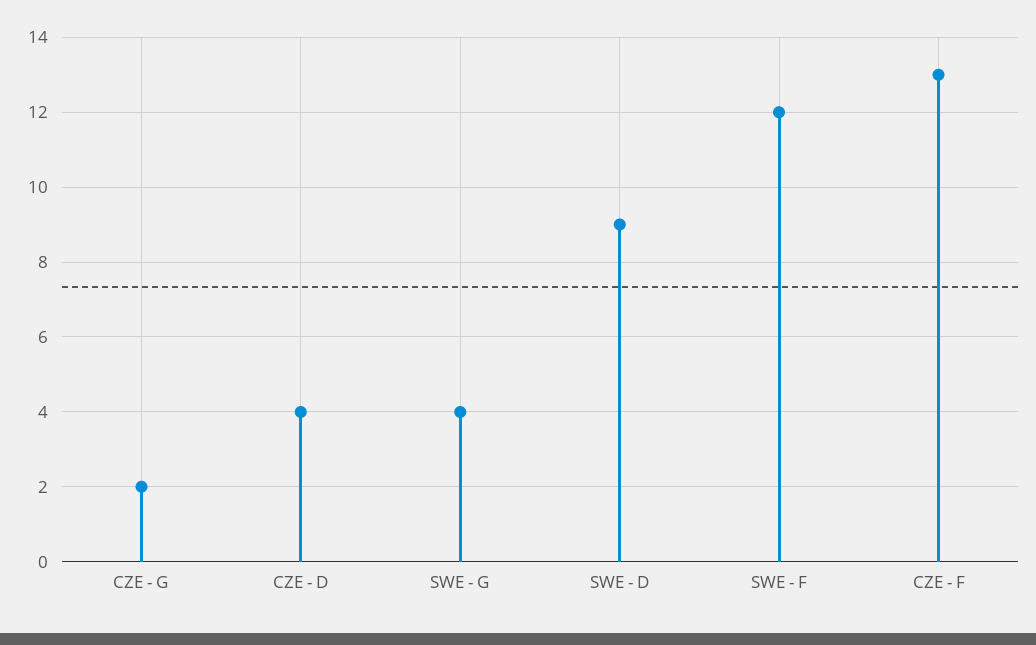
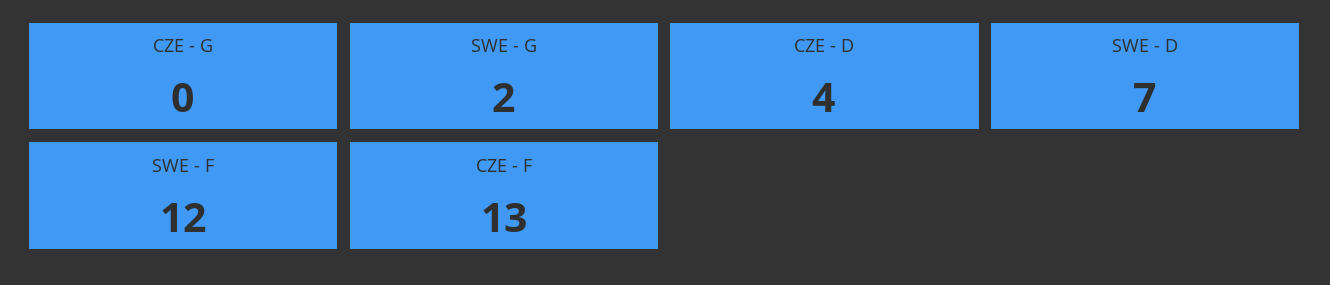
  {
-   "CZE - G": 2,
+   "CZE - G": 0,
    "CZE - D": 4,
-   "SWE - G": 4,
+   "SWE - G": 2,
-   "SWE - D": 9,
+   "SWE - D": 7,
    "SWE - F": 12,
    "CZE - F": 13
  }

